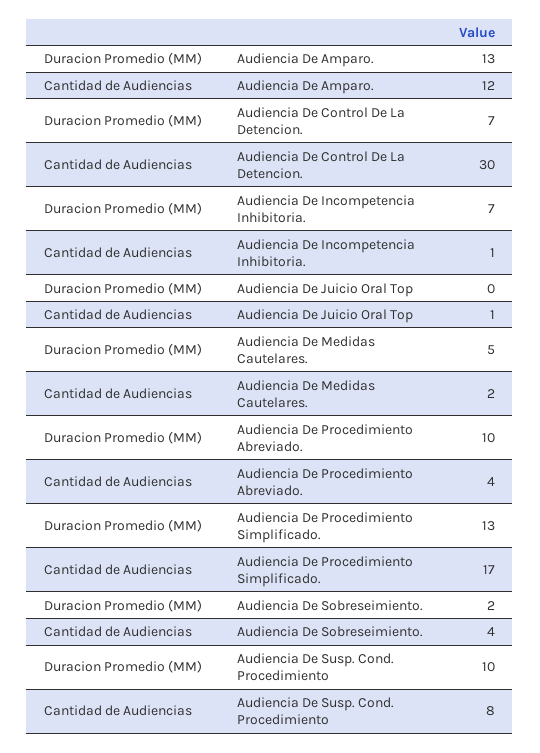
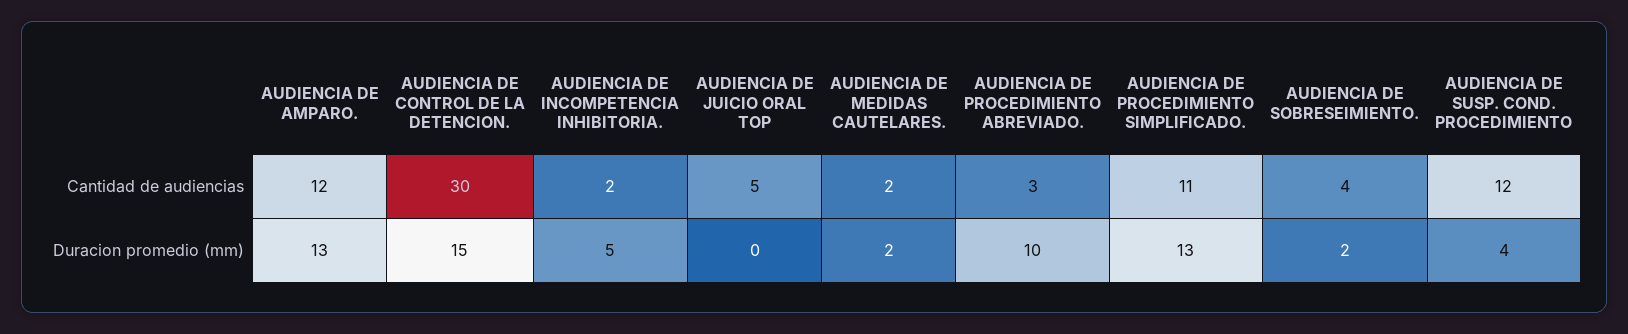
  {
    "Duracion Promedio (MM)": {
      "Audiencia De Amparo.": 13,
-     "Audiencia De Control De La Detencion.": 7,
+     "Audiencia De Control De La Detencion.": 15,
-     "Audiencia De Incompetencia Inhibitoria.": 7,
+     "Audiencia De Incompetencia Inhibitoria.": 5,
      "Audiencia De Juicio Oral Top": 0,
-     "Audiencia De Medidas Cautelares.": 5,
+     "Audiencia De Medidas Cautelares.": 2,
      "Audiencia De Procedimiento Abreviado.": 10,
      "Audiencia De Procedimiento Simplificado.": 13,
      "Audiencia De Sobreseimiento.": 2,
-     "Audiencia De Susp. Cond. Procedimiento": 10
+     "Audiencia De Susp. Cond. Procedimiento": 4
    },
    "Cantidad de Audiencias": {
      "Audiencia De Amparo.": 12,
      "Audiencia De Control De La Detencion.": 30,
-     "Audiencia De Incompetencia Inhibitoria.": 1,
+     "Audiencia De Incompetencia Inhibitoria.": 2,
-     "Audiencia De Juicio Oral Top": 1,
+     "Audiencia De Juicio Oral Top": 5,
      "Audiencia De Medidas Cautelares.": 2,
-     "Audiencia De Procedimiento Abreviado.": 4,
+     "Audiencia De Procedimiento Abreviado.": 3,
-     "Audiencia De Procedimiento Simplificado.": 17,
+     "Audiencia De Procedimiento Simplificado.": 11,
      "Audiencia De Sobreseimiento.": 4,
-     "Audiencia De Susp. Cond. Procedimiento": 8
+     "Audiencia De Susp. Cond. Procedimiento": 12
    }
  }

